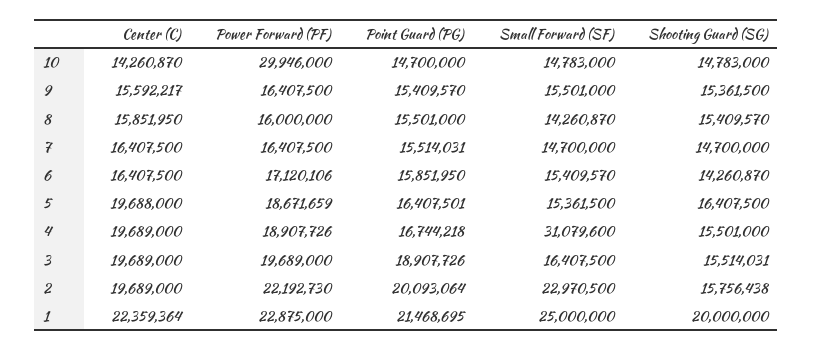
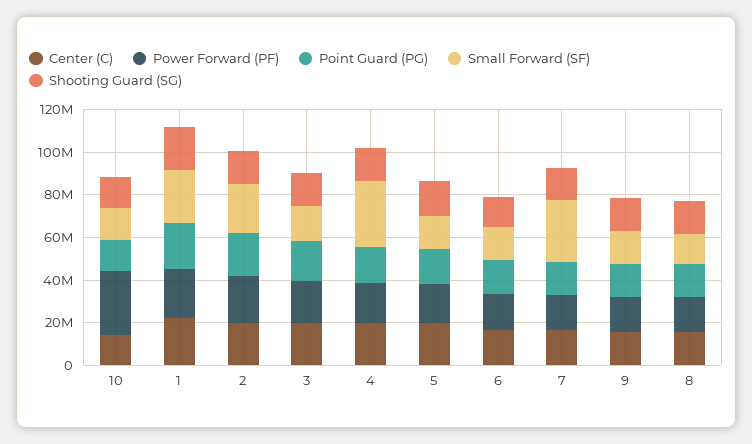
  {
    "Center (C)": {
      "10": 14260870,
      "9": 15592217,
      "8": 15851950,
      "7": 16407500,
      "6": 16407500,
      "5": 19688000,
      "4": 19689000,
      "3": 19689000,
      "2": 19689000,
      "1": 22359364
    },
    "Power Forward (PF)": {
      "10": 29946000,
      "9": 16407500,
      "8": 16000000,
      "7": 16407500,
      "6": 17120106,
      "5": 18671659,
      "4": 18907726,
      "3": 19689000,
      "2": 22192730,
      "1": 22875000
    },
    "Point Guard (PG)": {
      "10": 14700000,
      "9": 15409570,
      "8": 15501000,
      "7": 15514031,
      "6": 15851950,
      "5": 16407501,
      "4": 16744218,
      "3": 18907726,
      "2": 20093064,
      "1": 21468695
    },
    "Small Forward (SF)": {
      "10": 14783000,
      "9": 15501000,
      "8": 14260870,
-     "7": 14700000,
+     "7": 30000000,
      "6": 15409570,
      "5": 15361500,
      "4": 31079600,
      "3": 16407500,
      "2": 22970500,
      "1": 25000000
    },
    "Shooting Guard (SG)": {
      "10": 14783000,
      "9": 15361500,
      "8": 15409570,
      "7": 14700000,
      "6": 14260870,
      "5": 16407500,
      "4": 15501000,
      "3": 15514031,
      "2": 15756438,
      "1": 20000000
    }
  }

